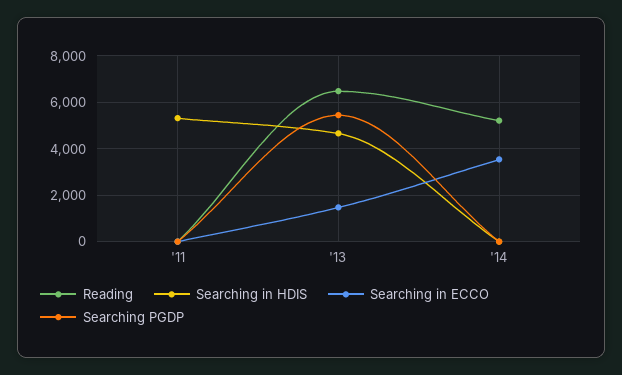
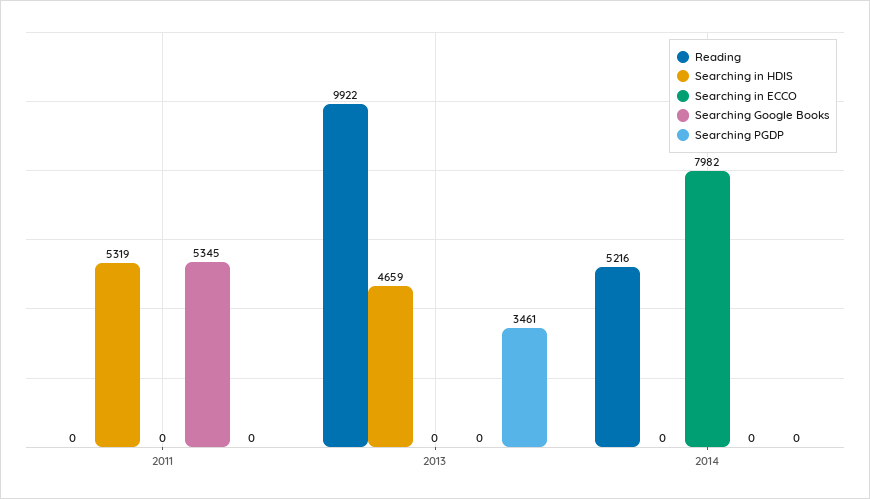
  {
    "Reading": {
      "'11": 0,
-     "'13": 6500,
+     "'13": 9922,
      "'14": 5216
    },
    "Searching in HDIS": {
      "'11": 5319,
      "'13": 4659,
      "'14": 0
    },
    "Searching in ECCO": {
      "'11": 0,
-     "'13": 1500,
+     "'13": 0,
-     "'14": 3500
+     "'14": 7982
    },
    "Searching PGDP": {
      "'11": 0,
-     "'13": 5500,
+     "'13": 3461,
      "'14": 0
-   }
+   },
+   "Searching Google Books": {
+     "'11": 5345,
+     "'13": 0,
+     "'14": 0
+   }
  }

